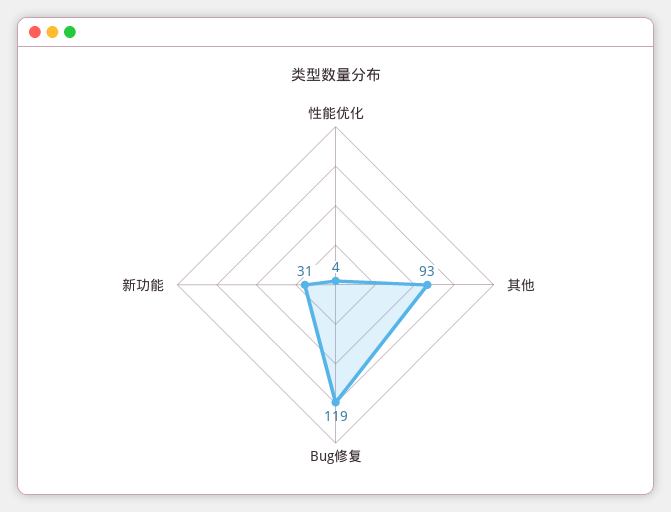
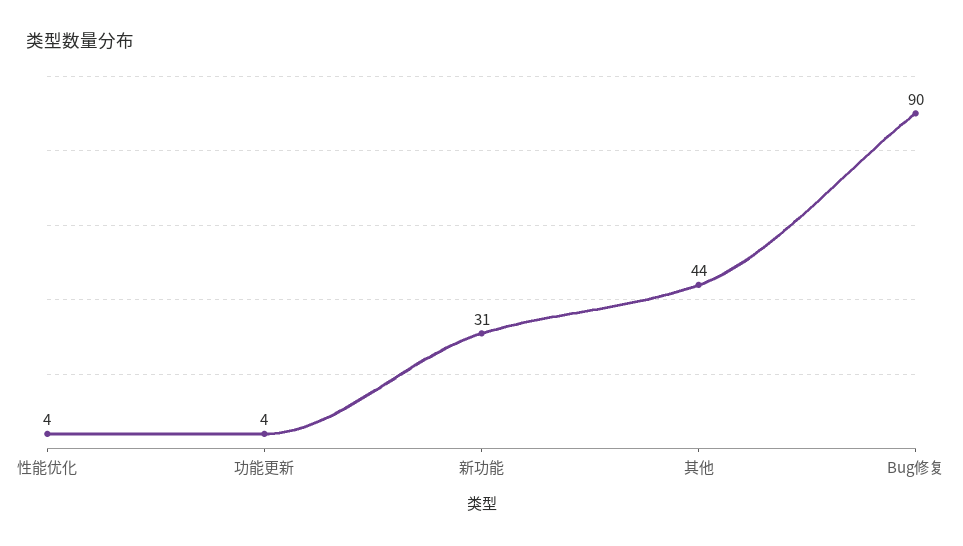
  {
    "性能优化": 4,
-   "其他": 93,
+   "其他": 44,
-   "Bug修复": 119,
+   "Bug修复": 90,
-   "新功能": 31
+   "新功能": 31,
+   "功能更新": 4
  }

